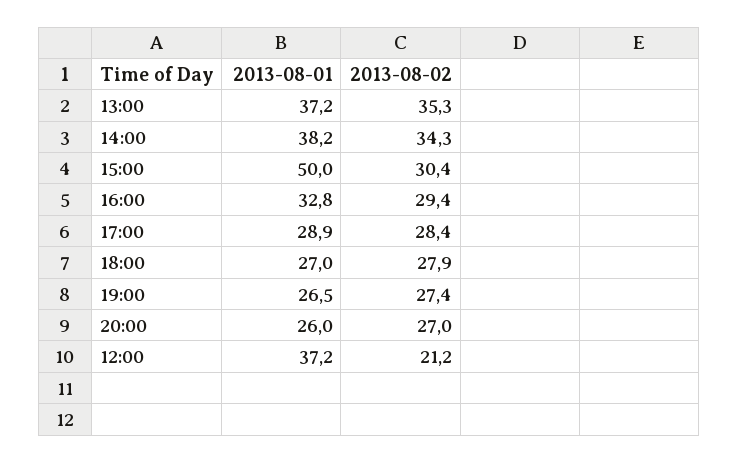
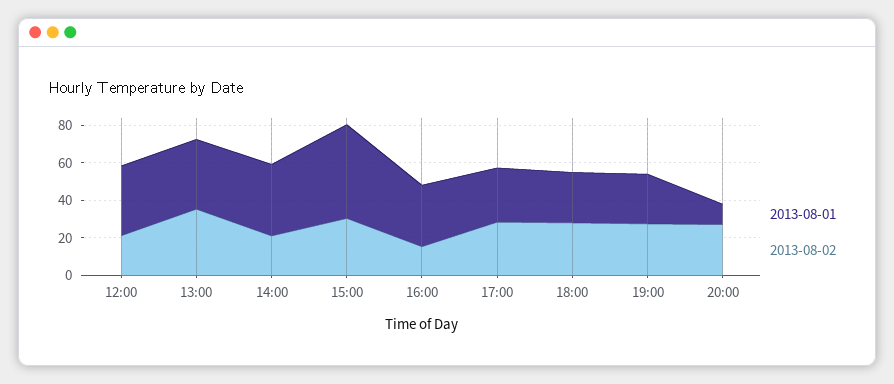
  {
    "2013-08-01": {
      "13:00": 37.2,
      "14:00": 38.2,
      "15:00": 50,
      "16:00": 32.8,
      "17:00": 28.9,
      "18:00": 27,
      "19:00": 26.5,
-     "20:00": 26,
+     "20:00": 10,
      "12:00": 37.2
    },
    "2013-08-02": {
      "13:00": 35.3,
-     "14:00": 34.3,
+     "14:00": 20,
      "15:00": 30.4,
-     "16:00": 29.4,
+     "16:00": 15,
      "17:00": 28.4,
      "18:00": 27.9,
      "19:00": 27.4,
      "20:00": 27,
      "12:00": 21.2
    }
  }

